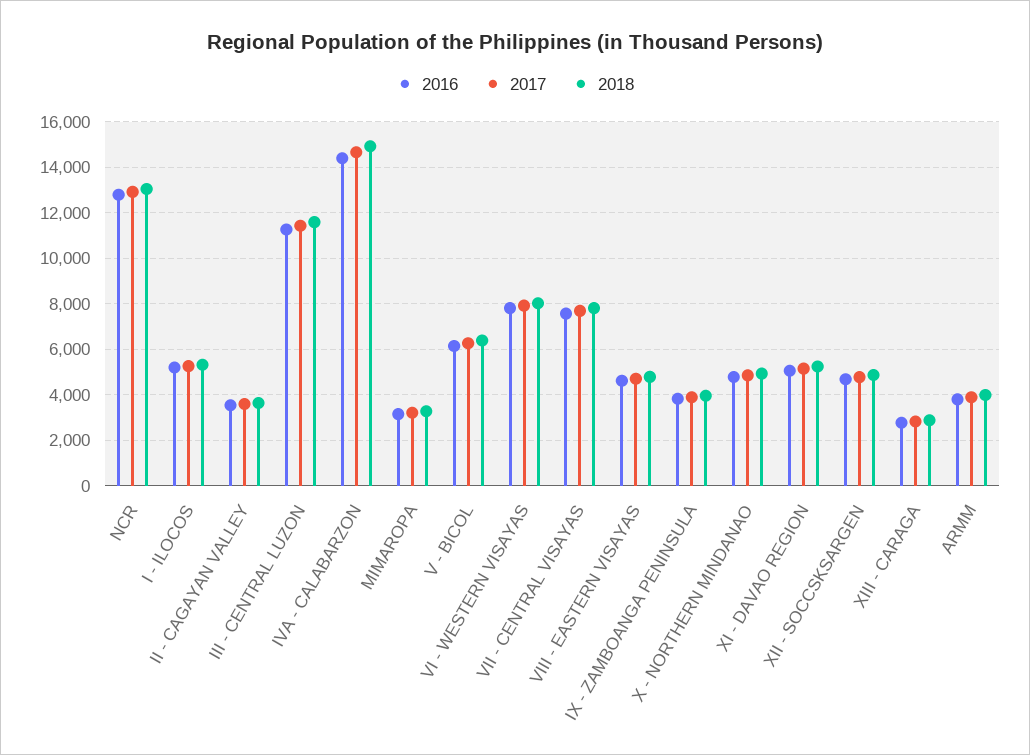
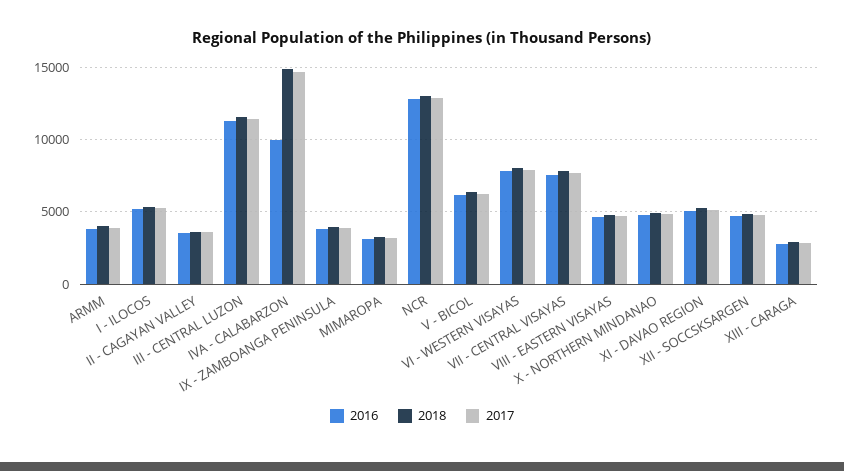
  {
    "2016": {
      "NCR": 13000,
      "I - ILOCOS": 5000,
      "II - CAGAYAN VALLEY": 3500,
      "III - CENTRAL LUZON": 11500,
-     "IVA - CALABARZON": 14500,
+     "IVA - CALABARZON": 10000,
      "MIMAROPA": 3000,
      "V - BICOL": 6000,
      "VI - WESTERN VISAYAS": 8000,
      "VII - CENTRAL VISAYAS": 7500,
      "VIII - EASTERN VISAYAS": 4500,
      "IX - ZAMBOANGA PENINSULA": 4000,
      "X - NORTHERN MINDANAO": 5000,
      "XI - DAVAO REGION": 5000,
      "XII - SOCCSKSARGEN": 4500,
      "XIII - CARAGA": 3000,
      "ARMM": 4000
    },
    "2017": {
      "NCR": 13000,
      "I - ILOCOS": 5500,
      "II - CAGAYAN VALLEY": 3500,
      "III - CENTRAL LUZON": 11500,
      "IVA - CALABARZON": 14500,
      "MIMAROPA": 3000,
      "V - BICOL": 6500,
      "VI - WESTERN VISAYAS": 8000,
      "VII - CENTRAL VISAYAS": 7500,
      "VIII - EASTERN VISAYAS": 4500,
      "IX - ZAMBOANGA PENINSULA": 4000,
      "X - NORTHERN MINDANAO": 5000,
      "XI - DAVAO REGION": 5000,
      "XII - SOCCSKSARGEN": 5000,
      "XIII - CARAGA": 3000,
      "ARMM": 4000
    },
    "2018": {
      "NCR": 13000,
      "I - ILOCOS": 5500,
      "II - CAGAYAN VALLEY": 3500,
      "III - CENTRAL LUZON": 11500,
      "IVA - CALABARZON": 15000,
      "MIMAROPA": 3500,
      "V - BICOL": 6500,
      "VI - WESTERN VISAYAS": 8000,
      "VII - CENTRAL VISAYAS": 8000,
      "VIII - EASTERN VISAYAS": 5000,
      "IX - ZAMBOANGA PENINSULA": 4000,
      "X - NORTHERN MINDANAO": 5000,
      "XI - DAVAO REGION": 5000,
      "XII - SOCCSKSARGEN": 5000,
      "XIII - CARAGA": 3000,
      "ARMM": 4000
    }
  }

